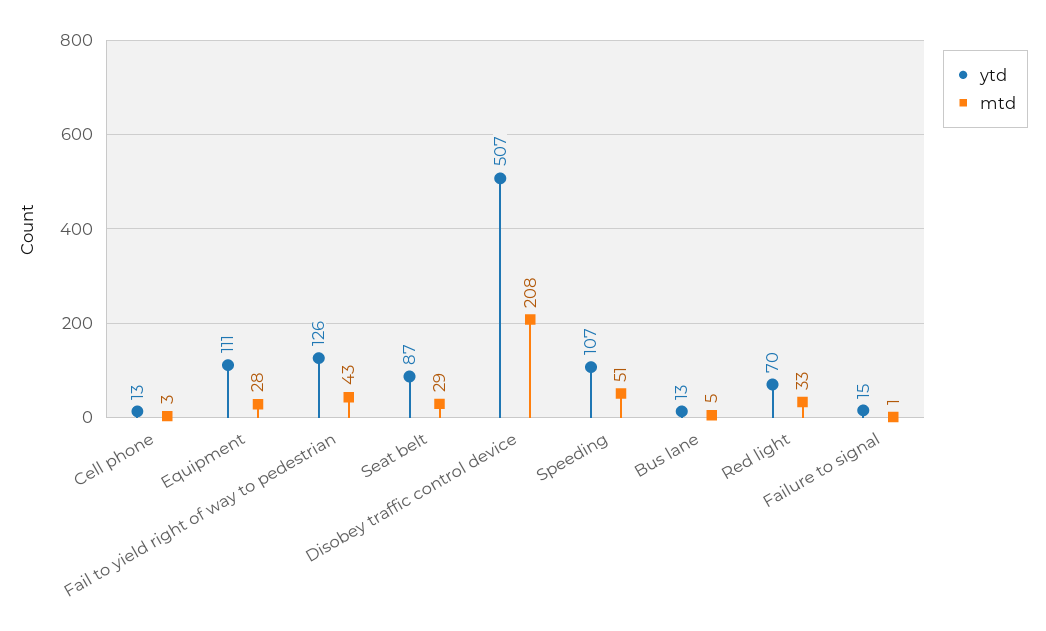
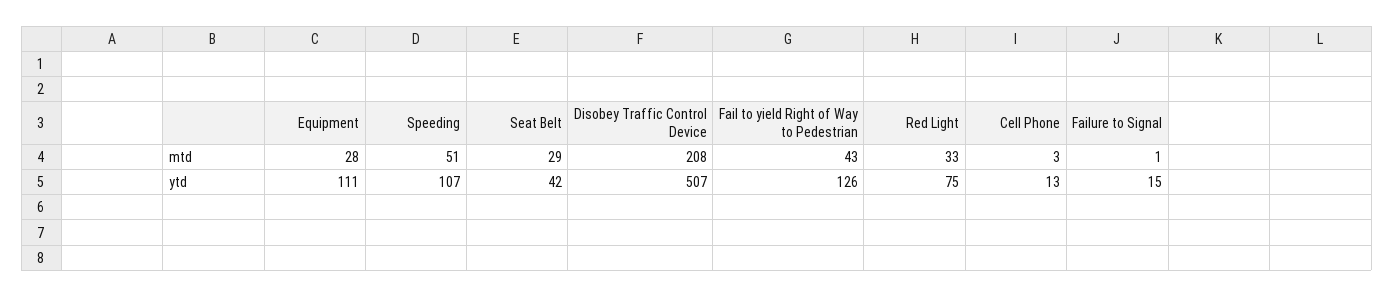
  {
    "ytd": {
      "Cell phone": 13,
      "Equipment": 111,
      "Fail to yield right of way to pedestrian": 126,
-     "Seat belt": 87,
+     "Seat belt": 42,
      "Disobey traffic control device": 507,
      "Speeding": 107,
-     "Bus lane": 13,
-     "Red light": 70,
+     "Red light": 75,
      "Failure to signal": 15
    },
    "mtd": {
      "Cell phone": 3,
      "Equipment": 28,
      "Fail to yield right of way to pedestrian": 43,
      "Seat belt": 29,
      "Disobey traffic control device": 208,
      "Speeding": 51,
-     "Bus lane": 5,
      "Red light": 33,
      "Failure to signal": 1
    }
  }

